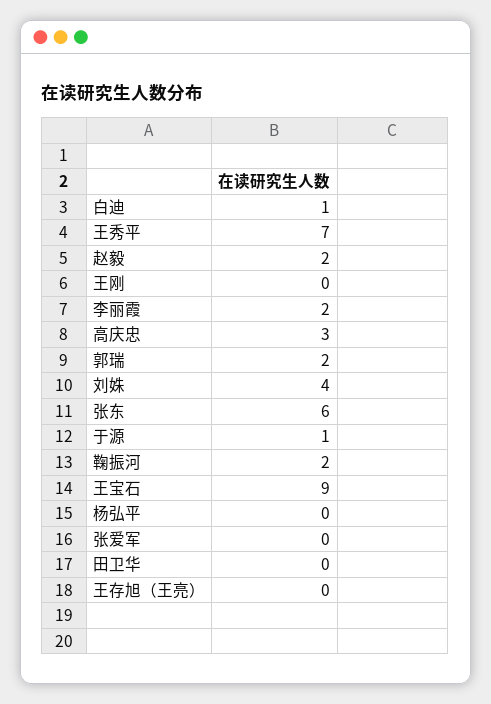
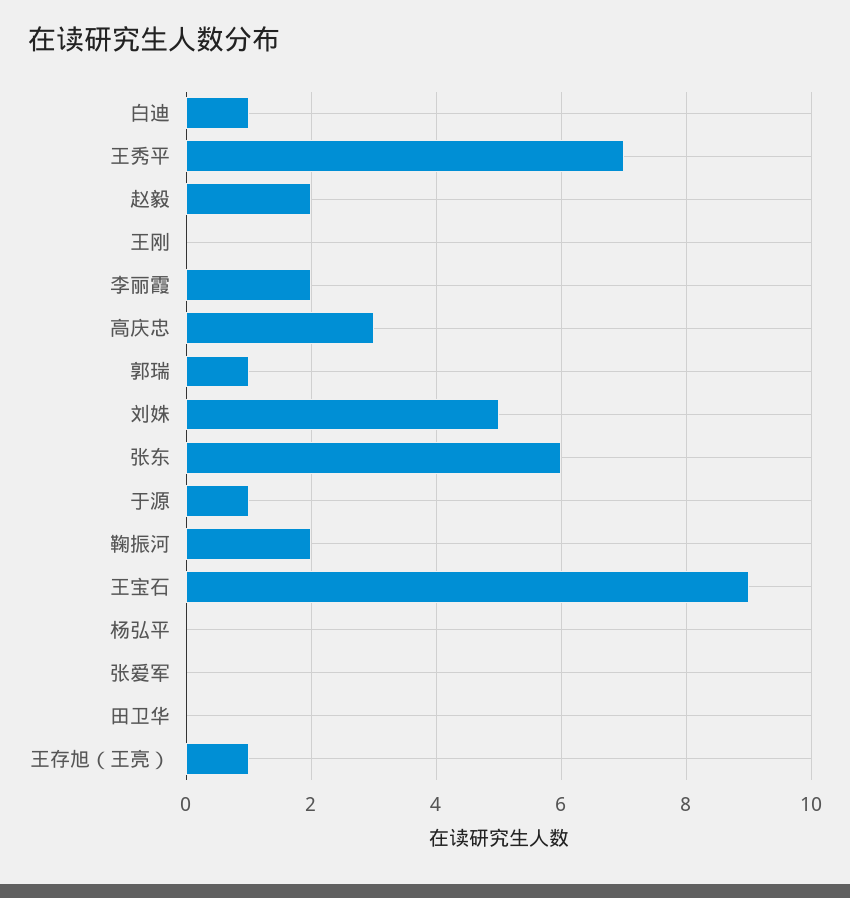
  {
    "白迪": 1,
    "王秀平": 7,
    "赵毅": 2,
    "王刚": 0,
    "李丽霞": 2,
    "高庆忠": 3,
-   "郭瑞": 2,
+   "郭瑞": 1,
-   "刘姝": 4,
+   "刘姝": 5,
    "张东": 6,
    "于源": 1,
    "鞠振河": 2,
    "王宝石": 9,
    "杨弘平": 0,
    "张爱军": 0,
    "田卫华": 0,
-   "王存旭（王亮）": 0
+   "王存旭（王亮）": 1
  }

